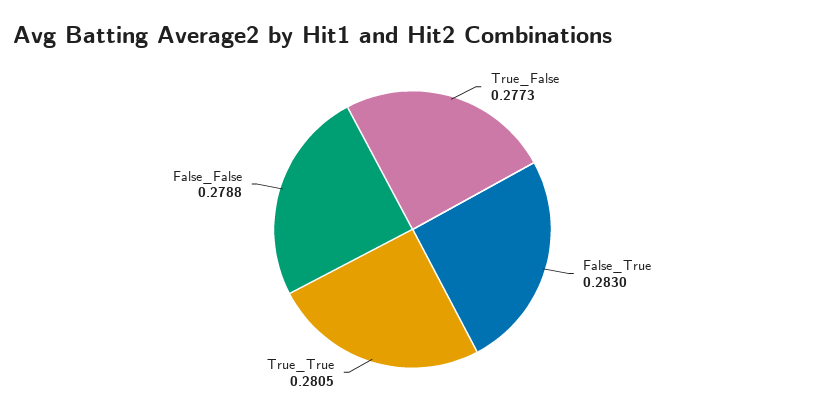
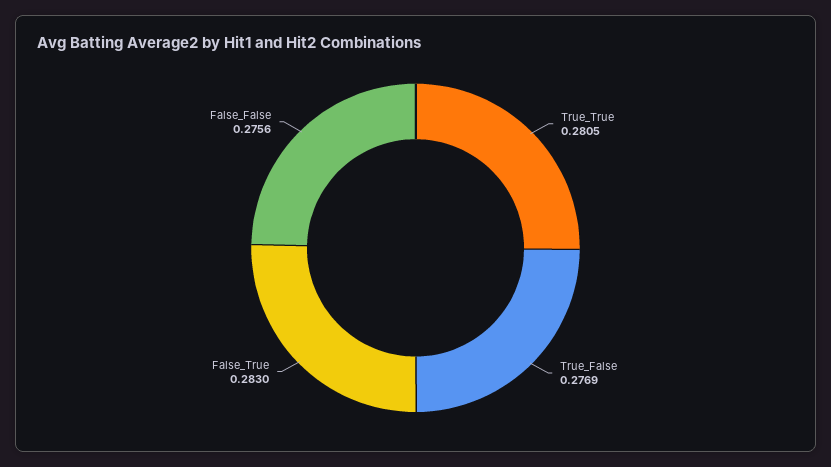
  {
-   "True_False": 0.2773,
+   "True_False": 0.2769,
    "False_True": 0.283,
    "True_True": 0.2805,
-   "False_False": 0.2788
+   "False_False": 0.2756
  }

